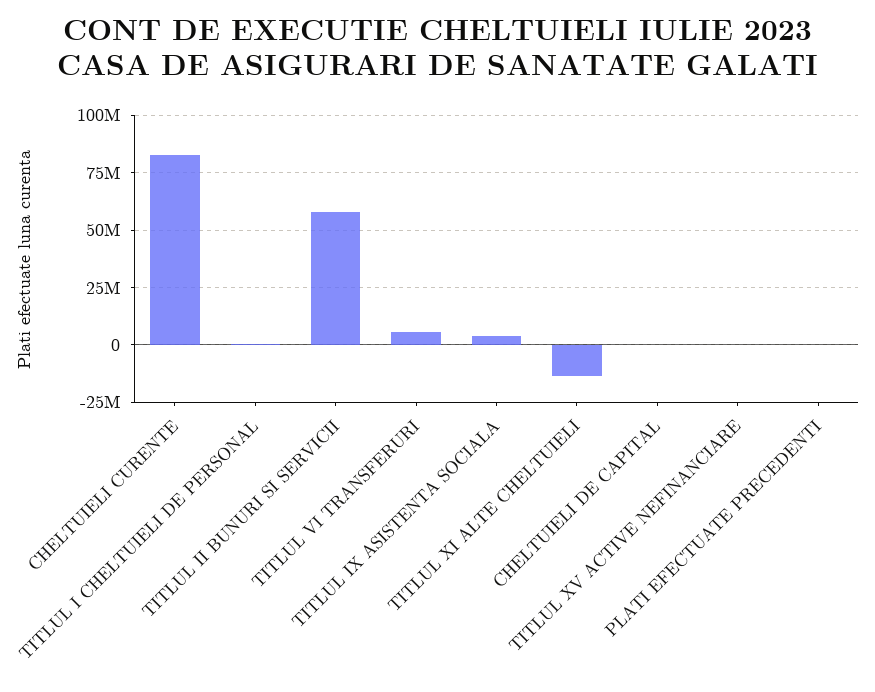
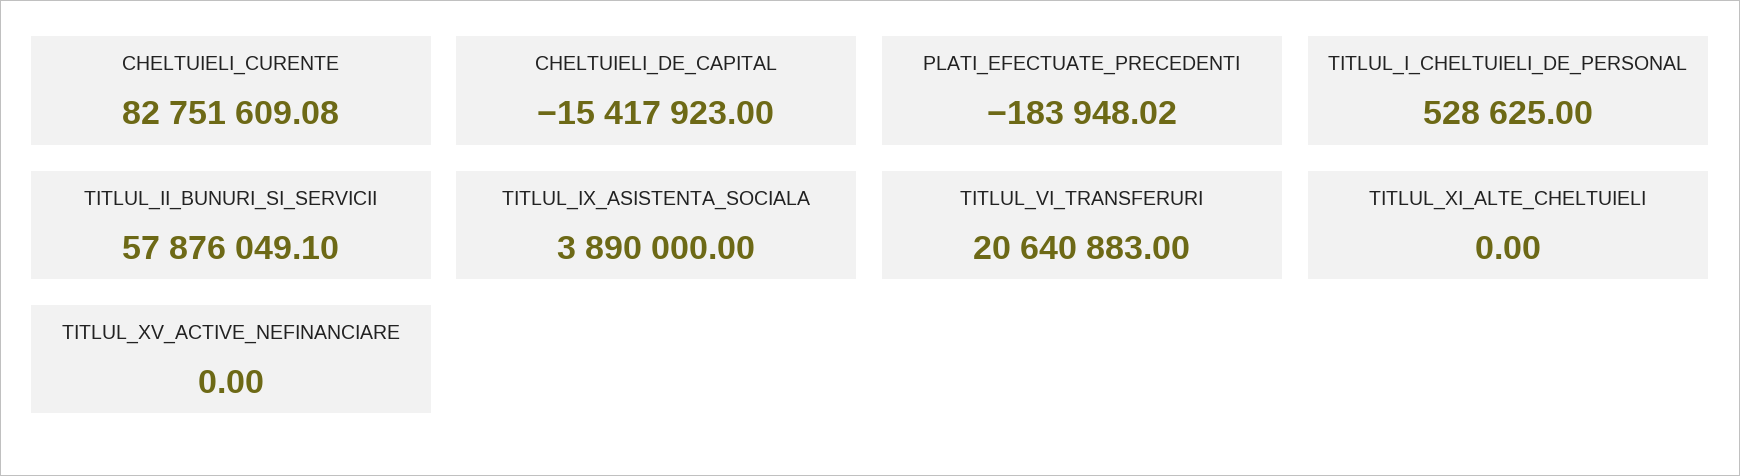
  {
    "CHELTUIELI CURENTE": 82751609.08,
    "TITLUL I CHELTUIELI DE PERSONAL": 528625,
    "TITLUL II BUNURI SI SERVICII": 57876049.1,
-   "TITLUL VI TRANSFERURI": 5000000,
+   "TITLUL VI TRANSFERURI": 20640883,
    "TITLUL IX ASISTENTA SOCIALA": 3890000,
-   "TITLUL XI ALTE CHELTUIELI": -15000000,
+   "TITLUL XI ALTE CHELTUIELI": 0,
-   "CHELTUIELI DE CAPITAL": 0,
+   "CHELTUIELI DE CAPITAL": -15417923,
    "TITLUL XV ACTIVE NEFINANCIARE": 0,
    "PLATI EFECTUATE PRECEDENTI": -183948.02
  }

